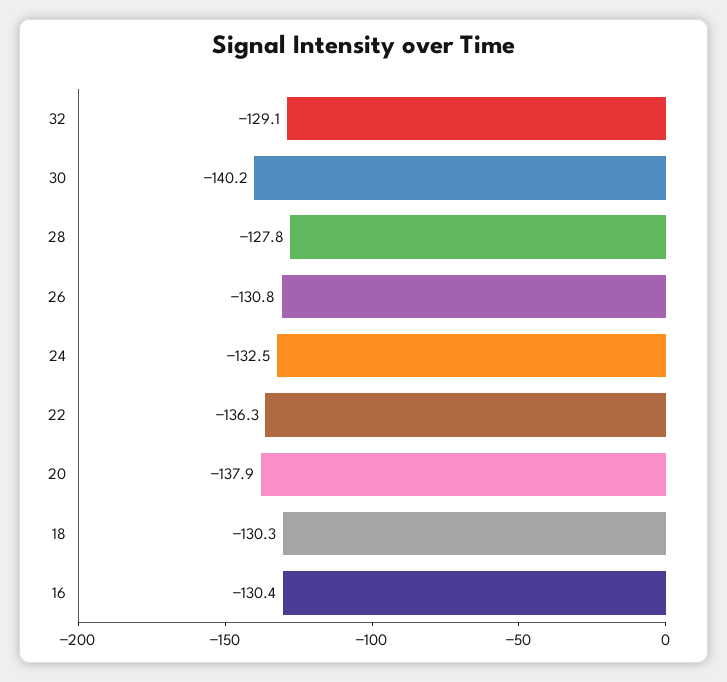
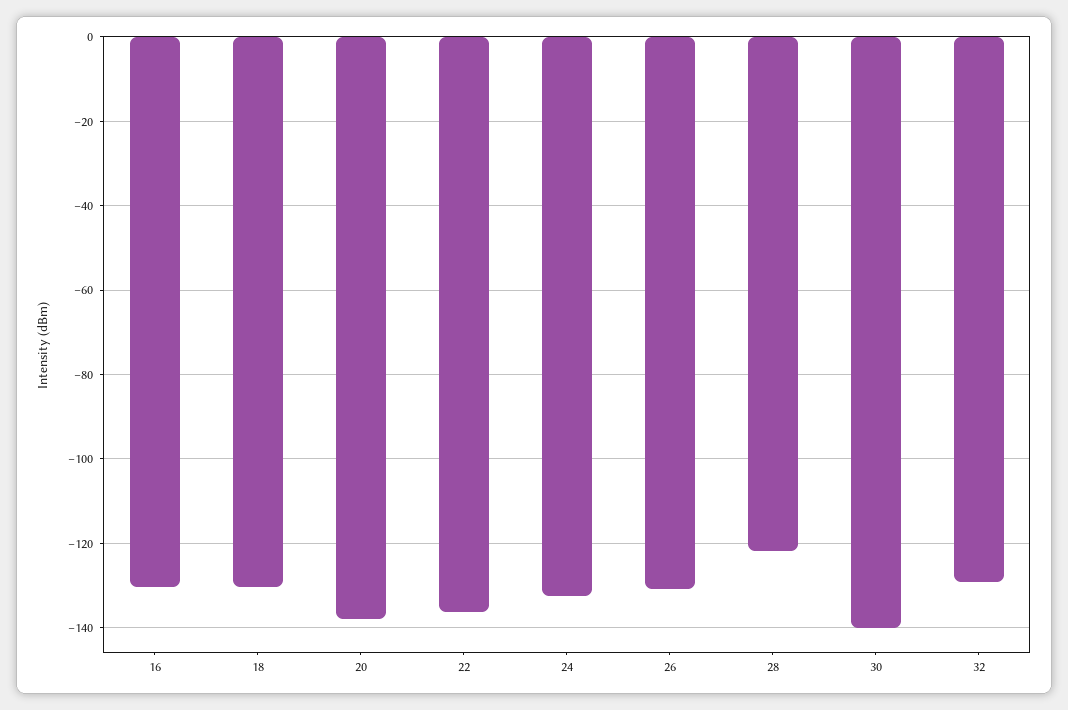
  {
    "32": -129.1,
    "30": -140.2,
-   "28": -127.8,
+   "28": -122,
    "26": -130.8,
    "24": -132.5,
    "22": -136.3,
    "20": -137.9,
    "18": -130.3,
    "16": -130.4
  }

